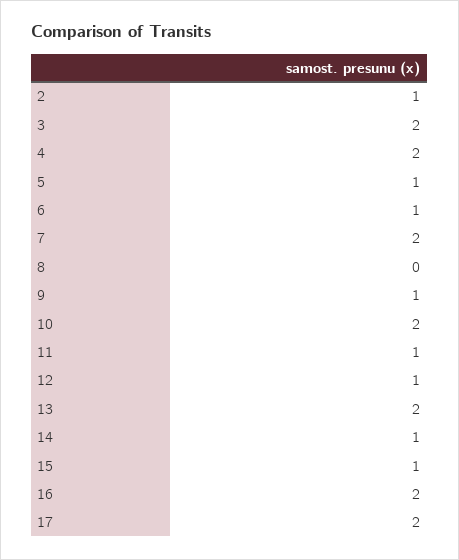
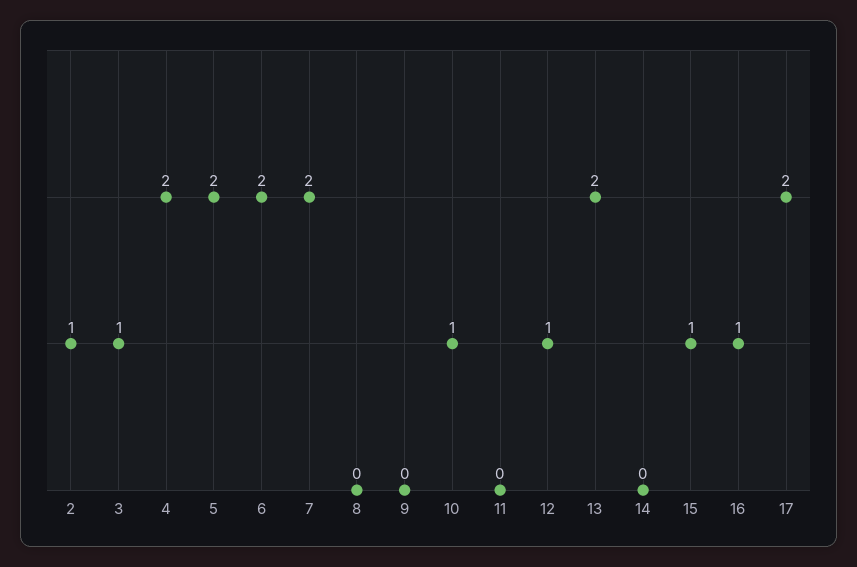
  {
    "2": 1,
-   "3": 2,
+   "3": 1,
    "4": 2,
-   "5": 1,
+   "5": 2,
-   "6": 1,
+   "6": 2,
    "7": 2,
    "8": 0,
-   "9": 1,
+   "9": 0,
-   "10": 2,
+   "10": 1,
-   "11": 1,
+   "11": 0,
    "12": 1,
    "13": 2,
-   "14": 1,
+   "14": 0,
    "15": 1,
-   "16": 2,
+   "16": 1,
    "17": 2
  }

